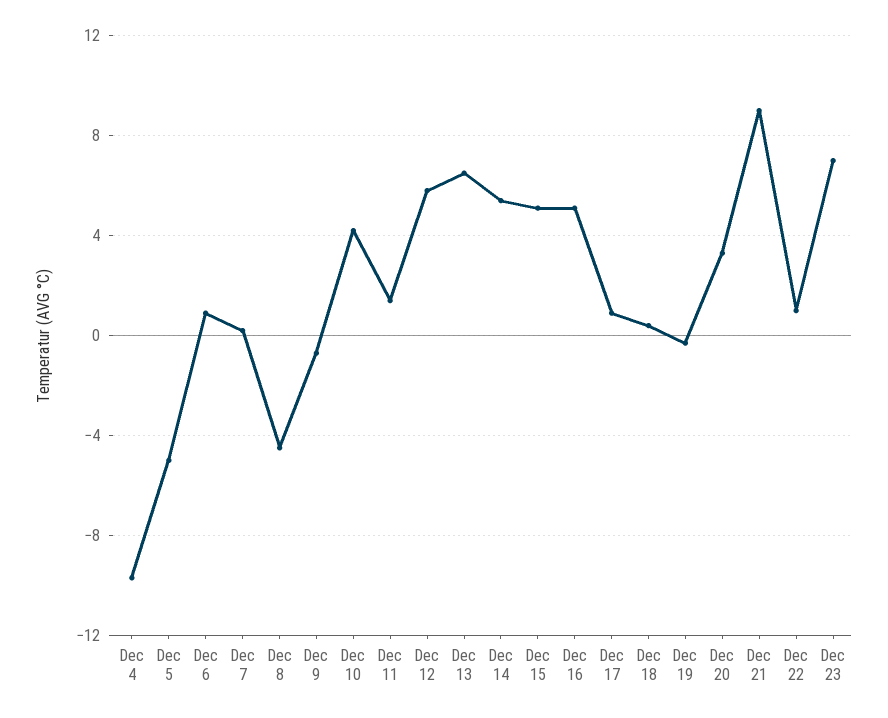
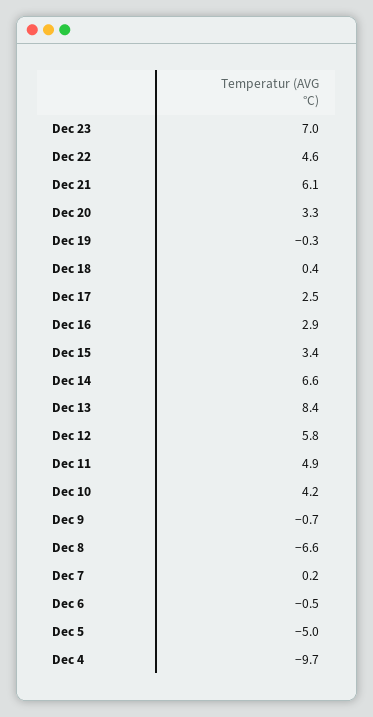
  {
    "Dec 4": -9.7,
    "Dec 5": -5,
-   "Dec 6": 1,
+   "Dec 6": -0.5,
    "Dec 7": 0.2,
-   "Dec 8": -4.5,
+   "Dec 8": -6.6,
    "Dec 9": -0.7,
    "Dec 10": 4.2,
-   "Dec 11": 1.5,
+   "Dec 11": 4.9,
    "Dec 12": 5.8,
-   "Dec 13": 6.5,
+   "Dec 13": 8.4,
-   "Dec 14": 5.5,
+   "Dec 14": 6.6,
-   "Dec 15": 5,
+   "Dec 15": 3.4,
-   "Dec 16": 5,
+   "Dec 16": 2.9,
-   "Dec 17": 1,
+   "Dec 17": 2.5,
    "Dec 18": 0.4,
    "Dec 19": -0.3,
    "Dec 20": 3.3,
-   "Dec 21": 9,
+   "Dec 21": 6.1,
-   "Dec 22": 1,
+   "Dec 22": 4.6,
    "Dec 23": 7
  }

